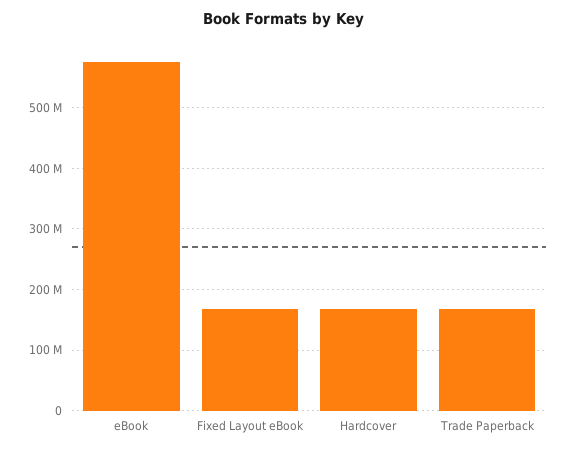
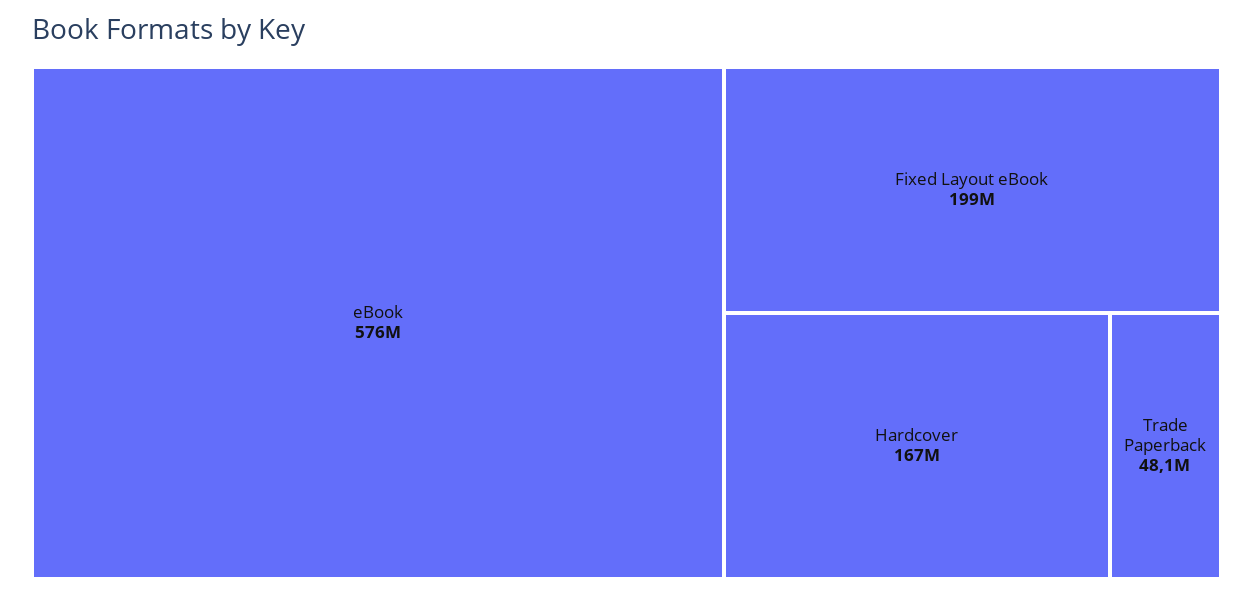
  {
    "eBook": 576000000,
-   "Fixed Layout eBook": 170000000,
+   "Fixed Layout eBook": 199000000,
    "Hardcover": 167000000,
-   "Trade Paperback": 170000000
+   "Trade Paperback": 48100000
  }

